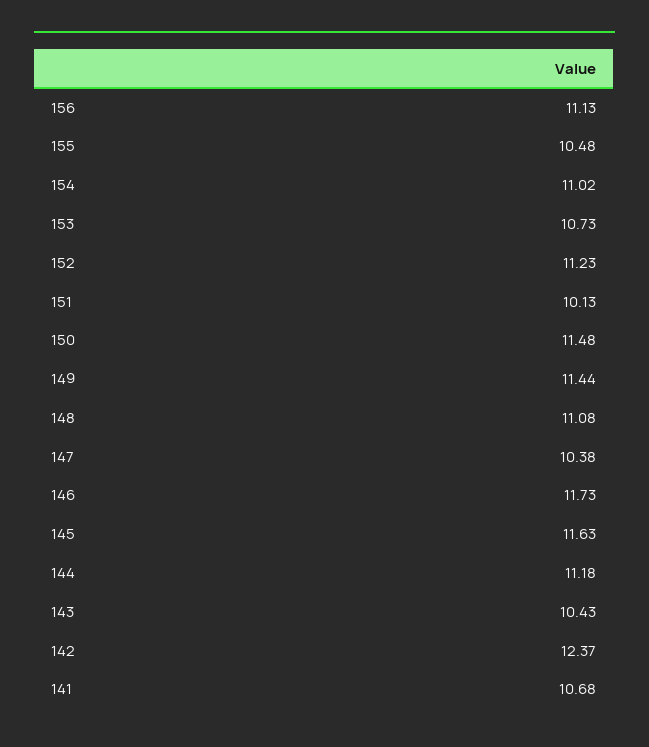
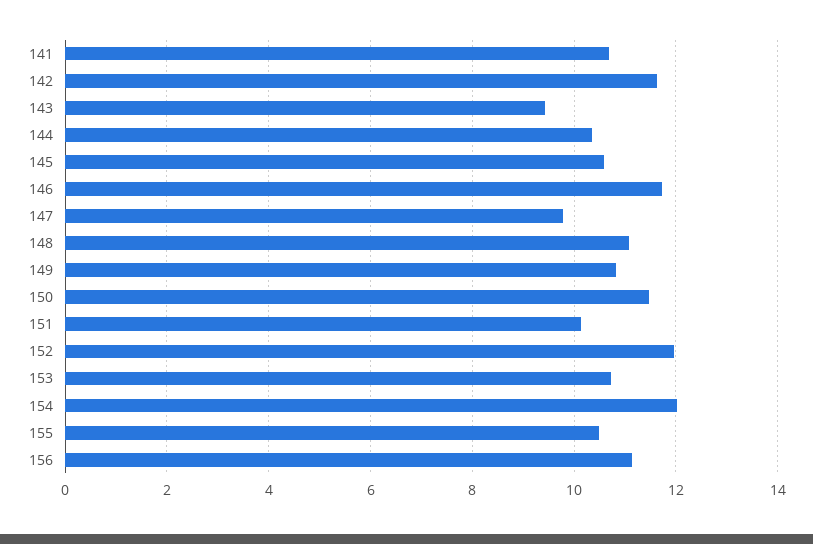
  {
    "156": 11.13,
    "155": 10.48,
-   "154": 11.02,
+   "154": 12,
    "153": 10.73,
-   "152": 11.23,
+   "152": 12,
    "151": 10.13,
    "150": 11.48,
-   "149": 11.44,
+   "149": 10.8,
    "148": 11.08,
-   "147": 10.38,
+   "147": 9.8,
    "146": 11.73,
-   "145": 11.63,
+   "145": 10.6,
-   "144": 11.18,
+   "144": 10.4,
-   "143": 10.43,
+   "143": 9.4,
-   "142": 12.37,
+   "142": 11.6,
    "141": 10.68
  }

